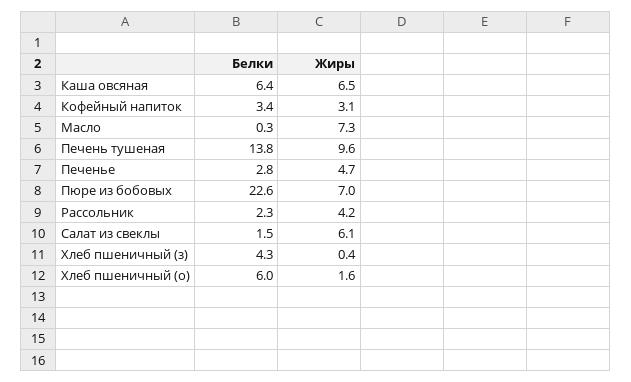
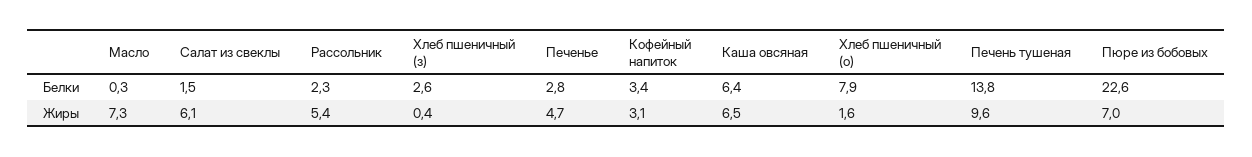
  {
    "Белки": {
      "Каша овсяная": 6.4,
      "Кофейный напиток": 3.4,
      "Масло": 0.3,
      "Печень тушеная": 13.8,
      "Печенье": 2.8,
      "Пюре из бобовых": 22.6,
      "Рассольник": 2.3,
      "Салат из свеклы": 1.5,
-     "Хлеб пшеничный (з)": 4.3,
+     "Хлеб пшеничный (з)": 2.6,
-     "Хлеб пшеничный (о)": 6
+     "Хлеб пшеничный (о)": 7.9
    },
    "Жиры": {
      "Каша овсяная": 6.5,
      "Кофейный напиток": 3.1,
      "Масло": 7.3,
      "Печень тушеная": 9.6,
      "Печенье": 4.7,
      "Пюре из бобовых": 7,
-     "Рассольник": 4.2,
+     "Рассольник": 5.4,
      "Салат из свеклы": 6.1,
      "Хлеб пшеничный (з)": 0.4,
      "Хлеб пшеничный (о)": 1.6
    }
  }

